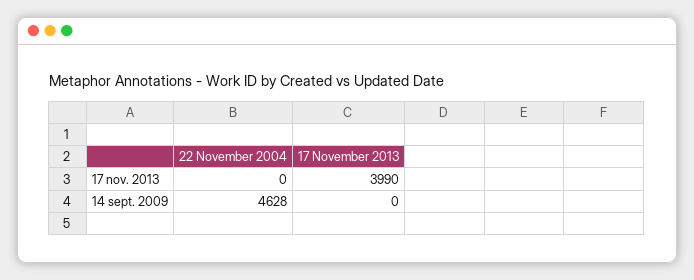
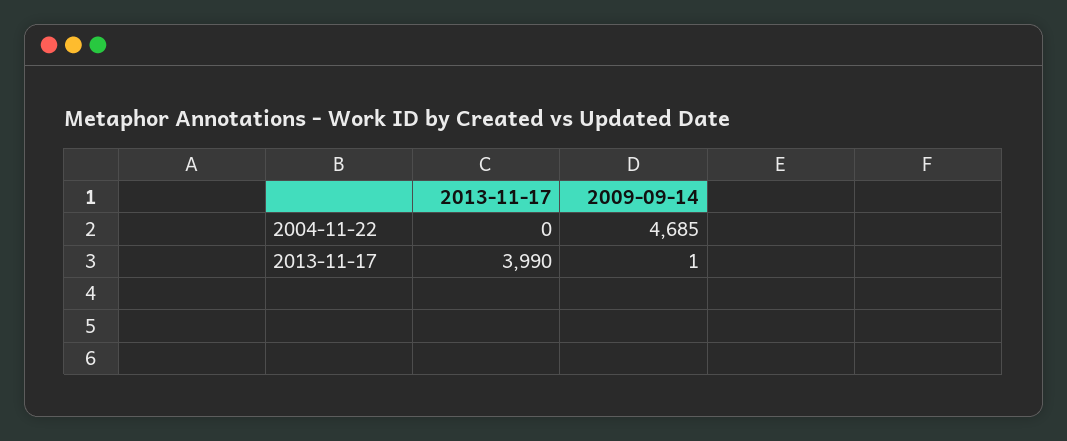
  {
    "22 November 2004": {
      "17 nov. 2013": 0,
-     "14 sept. 2009": 4628
+     "14 sept. 2009": 4685
    },
    "17 November 2013": {
      "17 nov. 2013": 3990,
-     "14 sept. 2009": 0
+     "14 sept. 2009": 1
    }
  }

